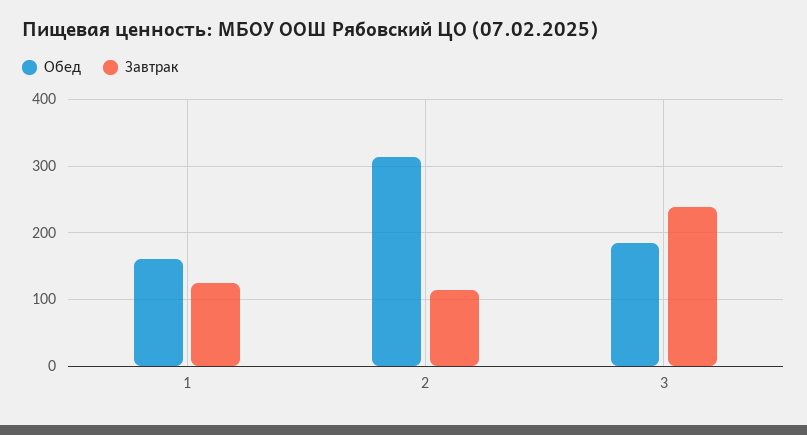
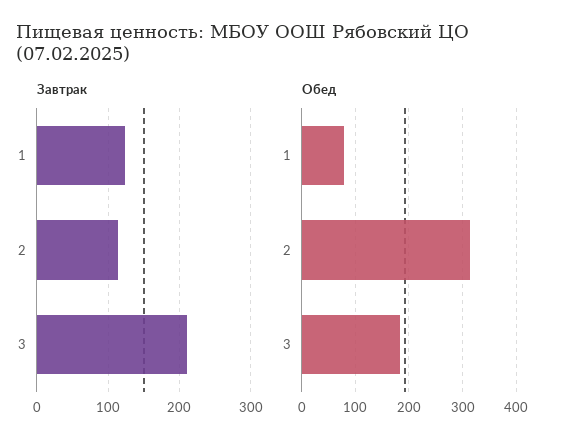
  {
    "Обед": {
-     "1": 160,
+     "1": 80,
      "2": 310,
      "3": 180
    },
    "Завтрак": {
      "1": 120,
      "2": 110,
-     "3": 240
+     "3": 210
    }
  }

